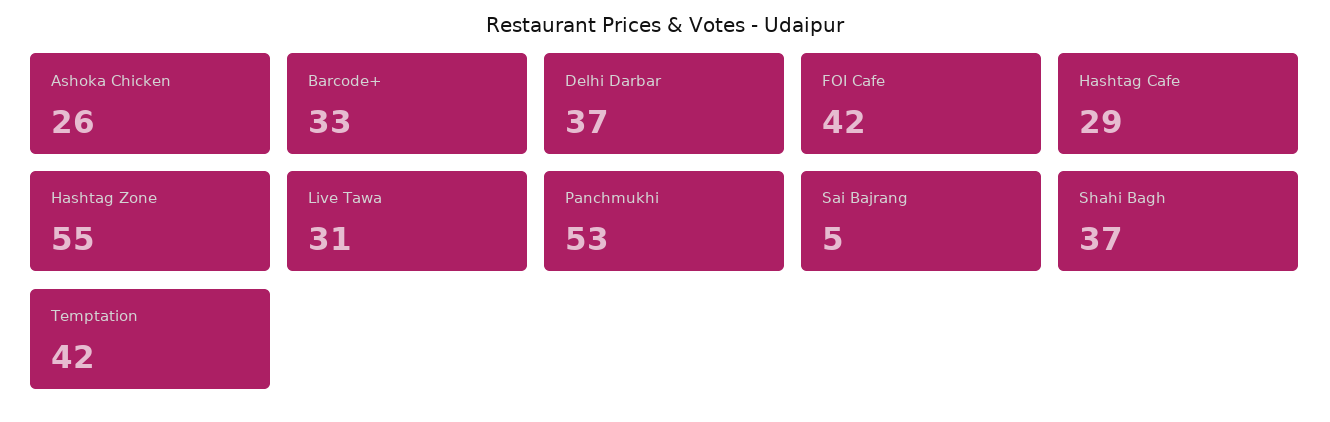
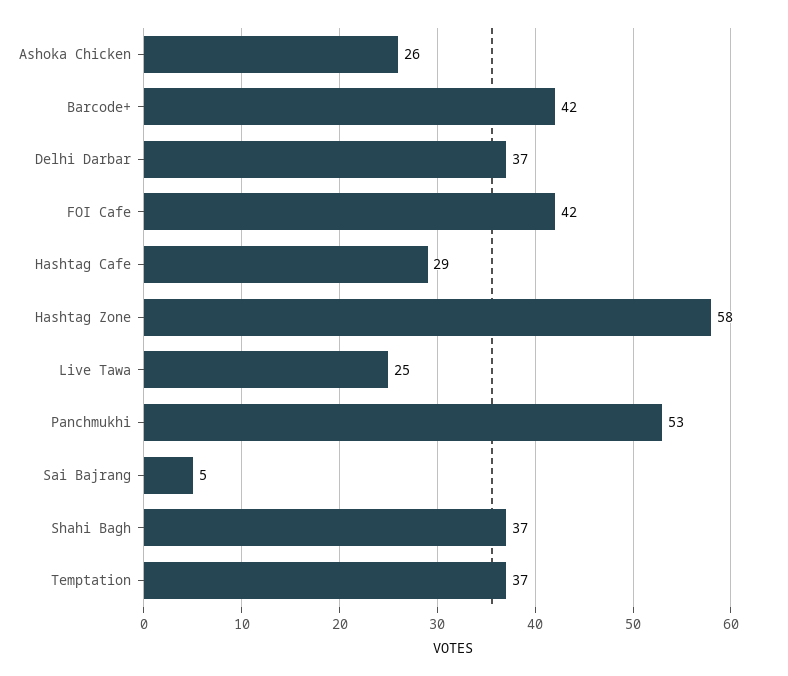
  {
    "Ashoka Chicken": 26,
-   "Barcode+": 33,
+   "Barcode+": 42,
    "Delhi Darbar": 37,
    "FOI Cafe": 42,
    "Hashtag Cafe": 29,
-   "Hashtag Zone": 55,
+   "Hashtag Zone": 58,
-   "Live Tawa": 31,
+   "Live Tawa": 25,
    "Panchmukhi": 53,
    "Sai Bajrang": 5,
    "Shahi Bagh": 37,
-   "Temptation": 42
+   "Temptation": 37
  }

